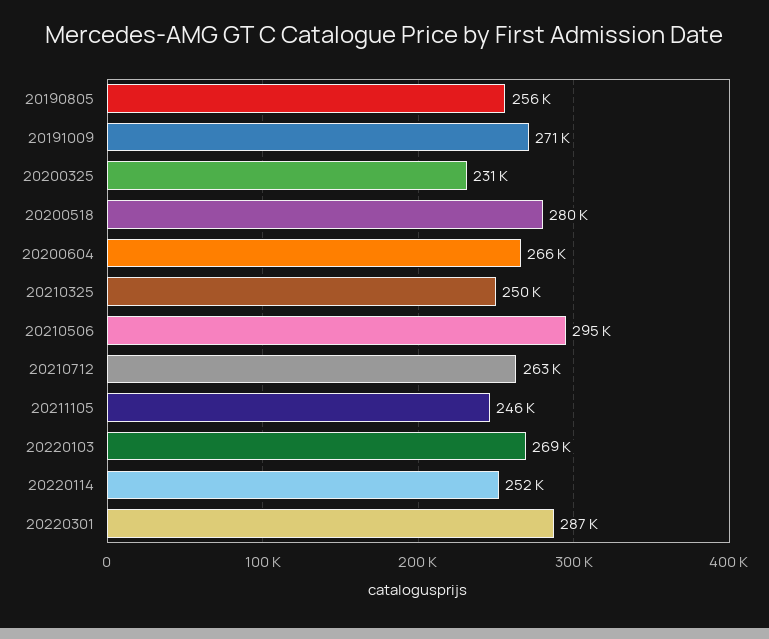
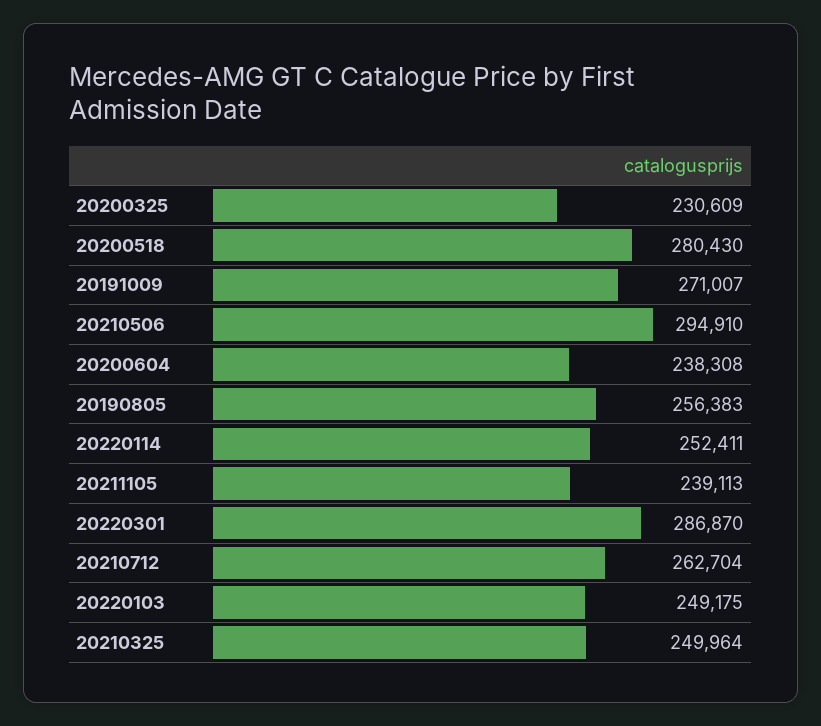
  {
    "20190805": 256383,
    "20191009": 271007,
    "20200325": 230609,
    "20200518": 280430,
-   "20200604": 266000,
+   "20200604": 238308,
    "20210325": 249964,
    "20210506": 294910,
    "20210712": 262704,
-   "20211105": 246000,
+   "20211105": 239113,
-   "20220103": 269000,
+   "20220103": 249175,
    "20220114": 252411,
    "20220301": 286870
  }

